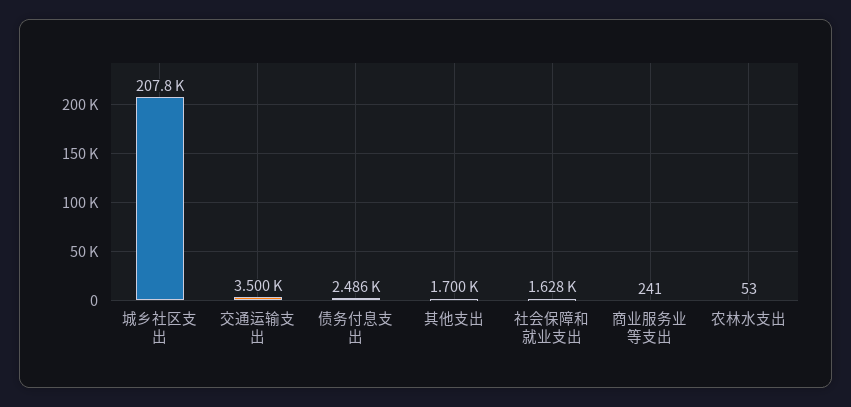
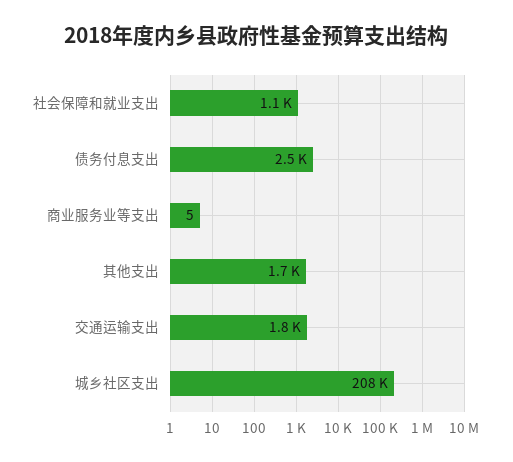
  {
    "城乡社区支出": 207800,
-   "交通运输支出": 3500,
+   "交通运输支出": 1800,
    "债务付息支出": 2486,
    "其他支出": 1700,
-   "社会保障和就业支出": 1628,
+   "社会保障和就业支出": 1100,
-   "商业服务业等支出": 241,
+   "商业服务业等支出": 5
-   "农林水支出": 53
  }

